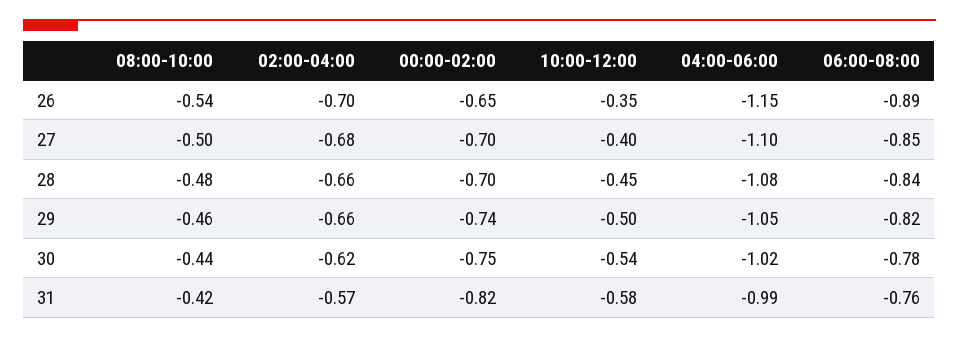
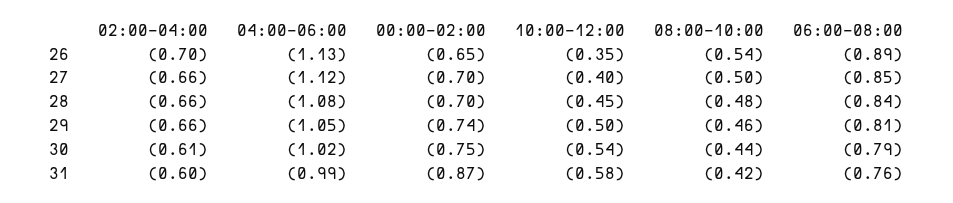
  {
    "08:00-10:00": {
      "26": -0.54,
      "27": -0.5,
      "28": -0.48,
      "29": -0.46,
      "30": -0.44,
      "31": -0.42
    },
    "02:00-04:00": {
      "26": -0.7,
-     "27": -0.68,
+     "27": -0.66,
      "28": -0.66,
      "29": -0.66,
-     "30": -0.62,
+     "30": -0.61,
-     "31": -0.57
+     "31": -0.6
    },
    "00:00-02:00": {
      "26": -0.65,
      "27": -0.7,
      "28": -0.7,
      "29": -0.74,
      "30": -0.75,
-     "31": -0.82
+     "31": -0.87
    },
    "10:00-12:00": {
      "26": -0.35,
      "27": -0.4,
      "28": -0.45,
      "29": -0.5,
      "30": -0.54,
      "31": -0.58
    },
    "04:00-06:00": {
-     "26": -1.15,
+     "26": -1.13,
-     "27": -1.1,
+     "27": -1.12,
      "28": -1.08,
      "29": -1.05,
      "30": -1.02,
      "31": -0.99
    },
    "06:00-08:00": {
      "26": -0.89,
      "27": -0.85,
      "28": -0.84,
-     "29": -0.82,
+     "29": -0.81,
-     "30": -0.78,
+     "30": -0.79,
      "31": -0.76
    }
  }

